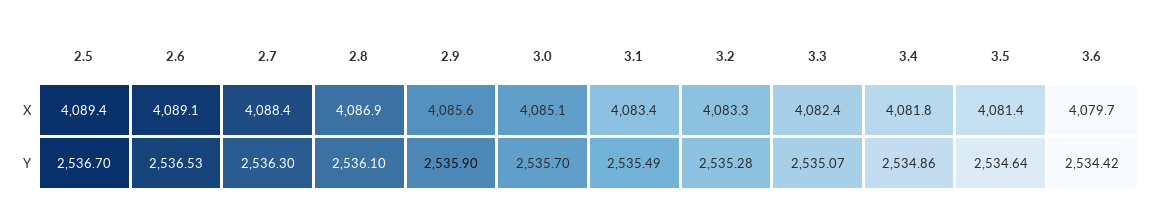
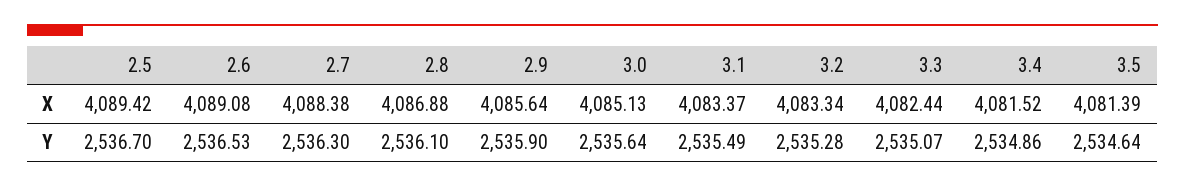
  {
    "2.5": {
      "X": 4089.42,
      "Y": 2536.7
    },
    "2.6": {
      "X": 4089.08,
      "Y": 2536.53
    },
    "2.7": {
      "X": 4088.38,
      "Y": 2536.3
    },
    "2.8": {
      "X": 4086.88,
      "Y": 2536.1
    },
    "2.9": {
      "X": 4085.64,
      "Y": 2535.9
    },
    "3.0": {
      "X": 4085.13,
-     "Y": 2535.7
+     "Y": 2535.64
    },
    "3.1": {
      "X": 4083.37,
      "Y": 2535.49
    },
    "3.2": {
      "X": 4083.34,
      "Y": 2535.28
    },
    "3.3": {
      "X": 4082.44,
      "Y": 2535.07
    },
    "3.4": {
-     "X": 4081.8,
+     "X": 4081.52,
      "Y": 2534.86
    },
    "3.5": {
      "X": 4081.39,
      "Y": 2534.64
-   },
+   }
-   "3.6": {
-     "X": 4079.7,
-     "Y": 2534.42
-   }
  }

